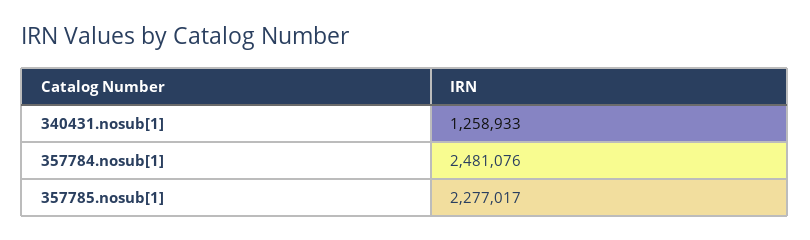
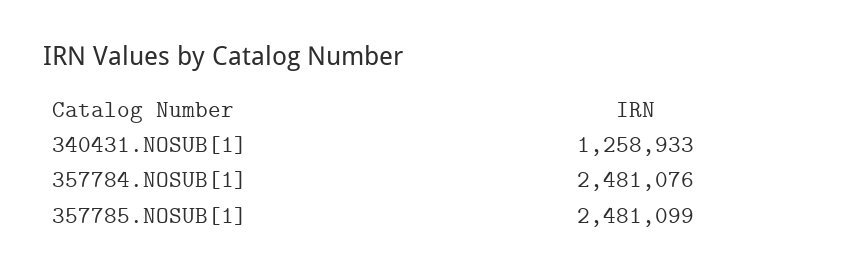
  {
    "340431.nosub[1]": 1258933,
    "357784.nosub[1]": 2481076,
-   "357785.nosub[1]": 2277017
+   "357785.nosub[1]": 2481099
  }

